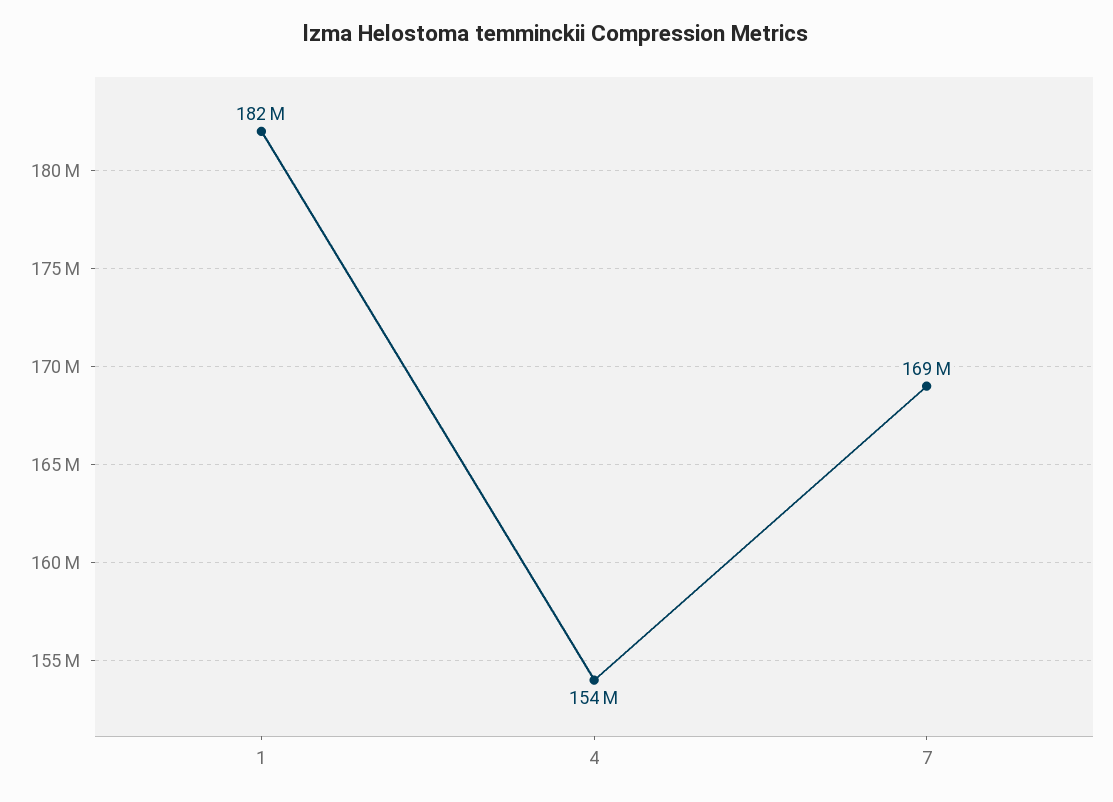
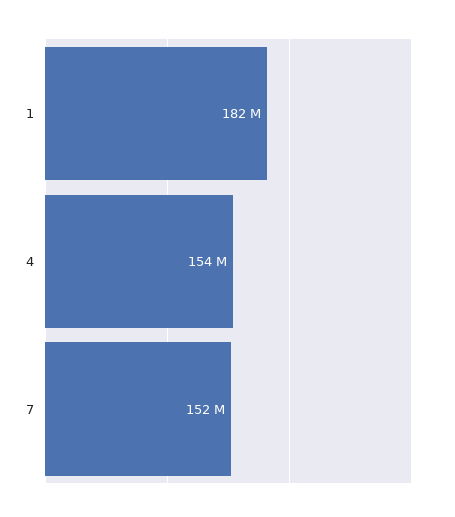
  {
    "1": 182000000,
    "4": 154000000,
-   "7": 169000000
+   "7": 152000000
  }

